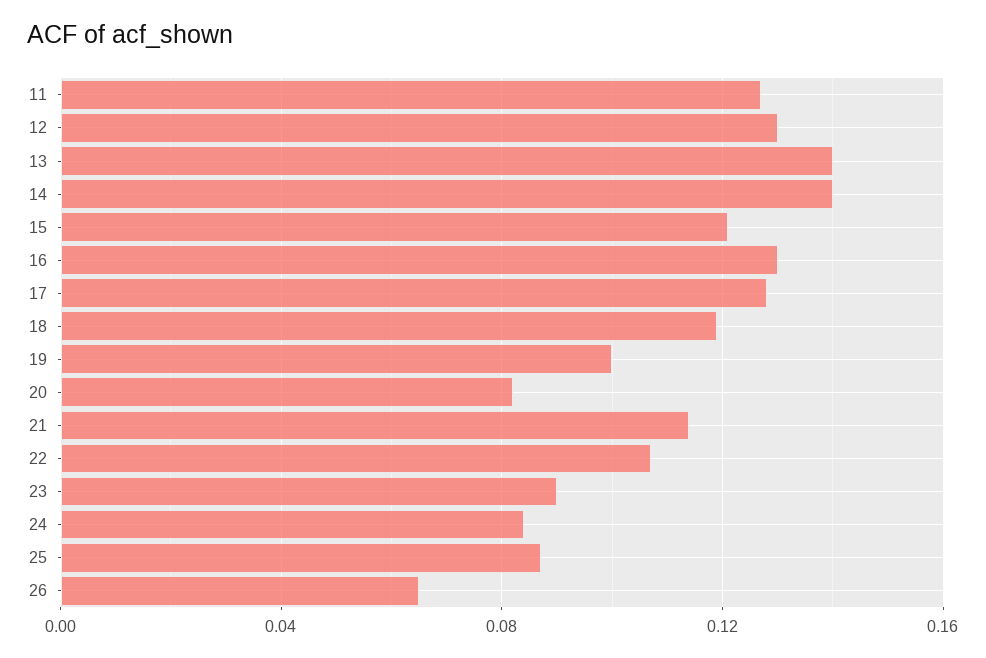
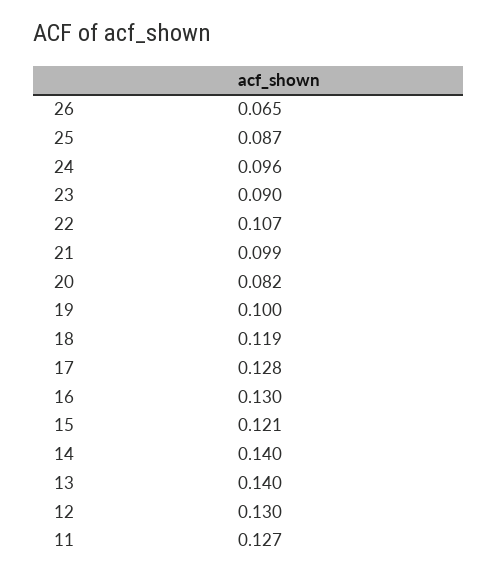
  {
    "11": 0.127,
    "12": 0.13,
    "13": 0.14,
    "14": 0.14,
    "15": 0.121,
    "16": 0.13,
    "17": 0.128,
    "18": 0.119,
    "19": 0.1,
    "20": 0.082,
-   "21": 0.115,
+   "21": 0.099,
    "22": 0.107,
    "23": 0.09,
-   "24": 0.085,
+   "24": 0.096,
    "25": 0.087,
    "26": 0.065
  }

